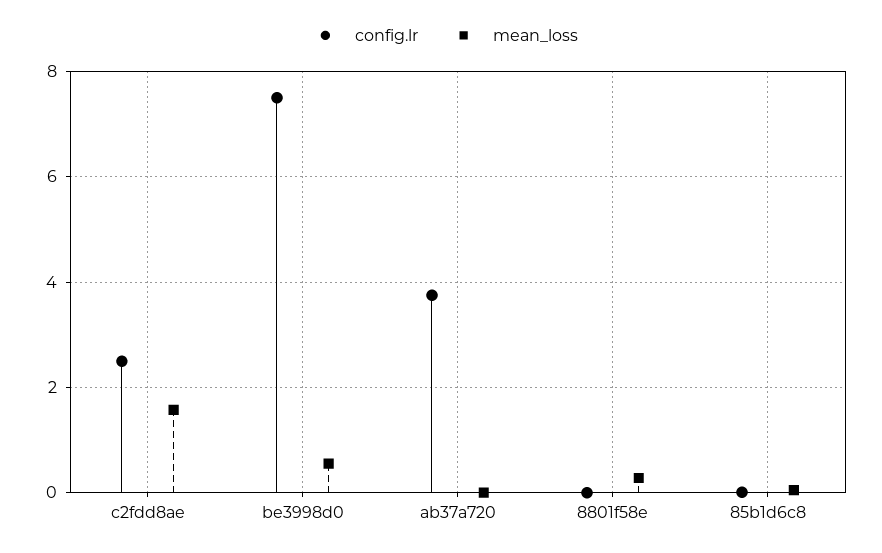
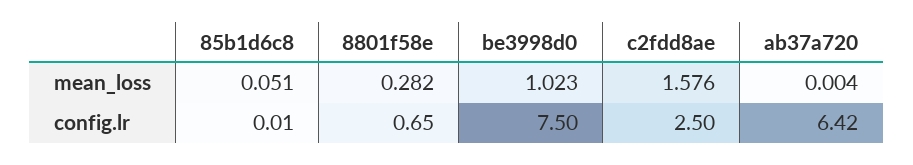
  {
    "config.lr": {
      "c2fdd8ae": 2.5,
      "be3998d0": 7.5,
-     "ab37a720": 3.8,
+     "ab37a720": 6.42,
-     "8801f58e": 0,
+     "8801f58e": 0.65,
      "85b1d6c8": 0.01
    },
    "mean_loss": {
      "c2fdd8ae": 1.576,
-     "be3998d0": 0.6,
+     "be3998d0": 1.023,
      "ab37a720": 0.004,
      "8801f58e": 0.282,
      "85b1d6c8": 0.051
    }
  }

